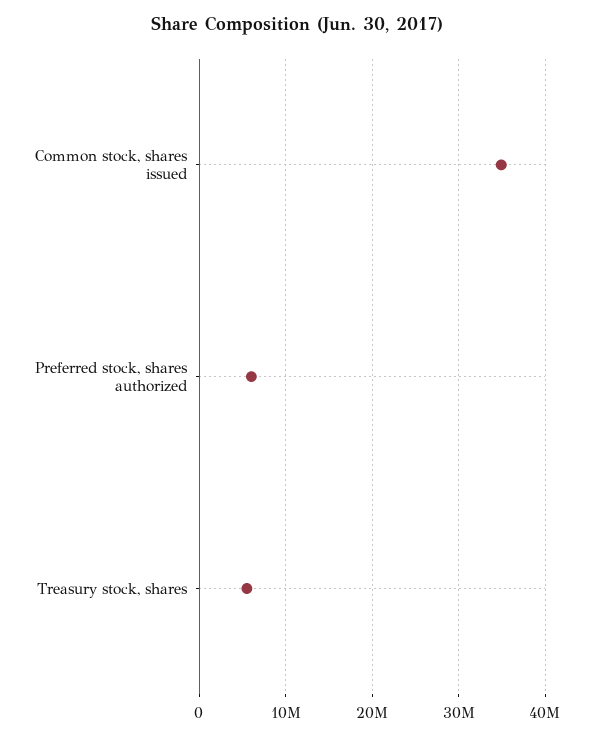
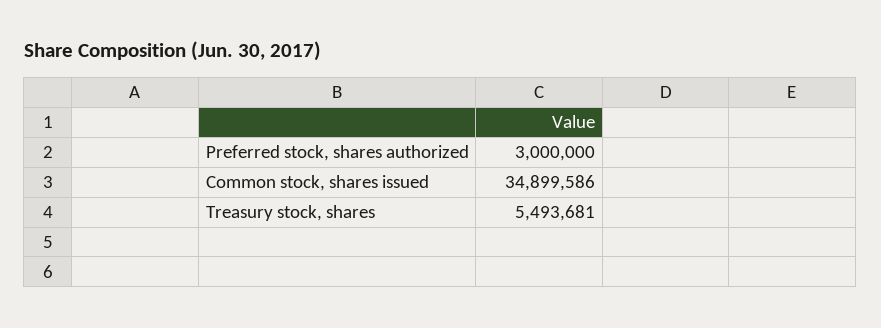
  {
    "Common stock, shares issued": 34899586,
-   "Preferred stock, shares authorized": 6000000,
+   "Preferred stock, shares authorized": 3000000,
    "Treasury stock, shares": 5493681
  }

